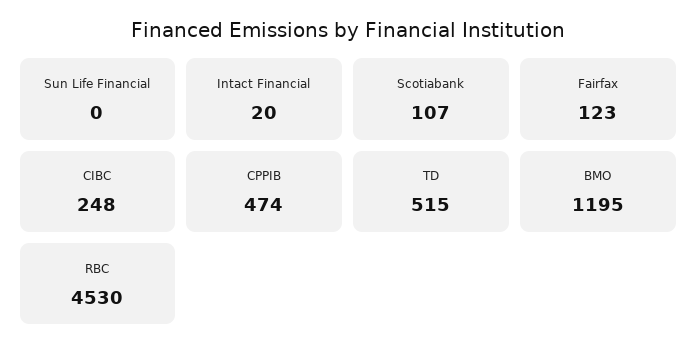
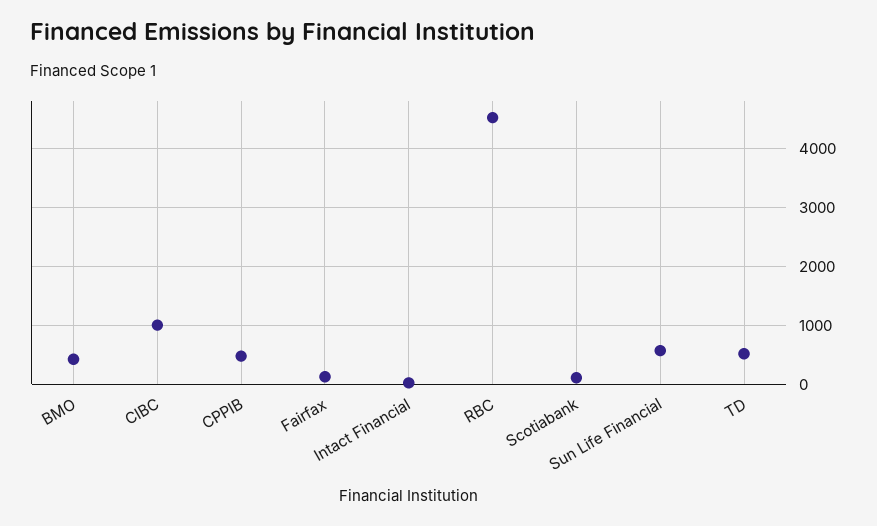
  {
-   "Sun Life Financial": 0,
+   "Sun Life Financial": 600,
    "Intact Financial": 20,
    "Scotiabank": 107,
    "Fairfax": 123,
-   "CIBC": 248,
+   "CIBC": 1000,
    "CPPIB": 474,
    "TD": 515,
-   "BMO": 1195,
+   "BMO": 400,
    "RBC": 4530
  }

